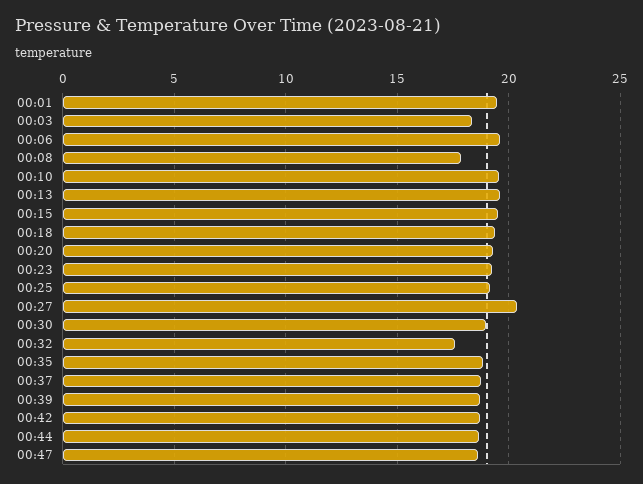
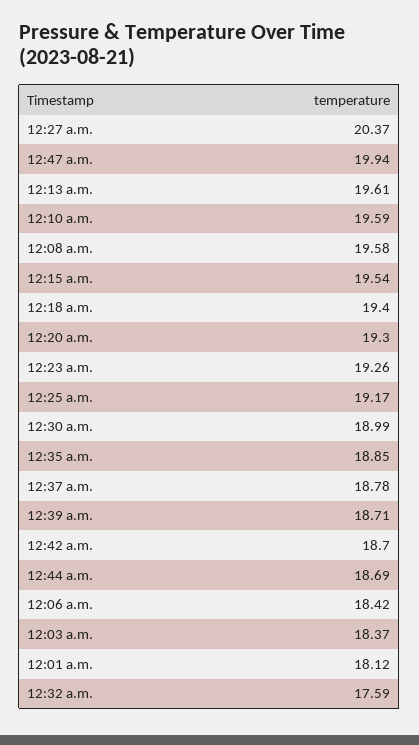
  {
-   "00:01": 19.5,
+   "00:01": 18.12,
    "00:03": 18.37,
-   "00:06": 19.5,
+   "00:06": 18.42,
-   "00:08": 18,
+   "00:08": 19.58,
    "00:10": 19.59,
    "00:13": 19.61,
    "00:15": 19.54,
    "00:18": 19.4,
    "00:20": 19.3,
    "00:23": 19.26,
    "00:25": 19.17,
    "00:27": 20.37,
    "00:30": 18.99,
    "00:32": 17.59,
    "00:35": 18.85,
    "00:37": 18.78,
    "00:39": 18.71,
    "00:42": 18.7,
    "00:44": 18.69,
-   "00:47": 18.5
+   "00:47": 19.94
  }

